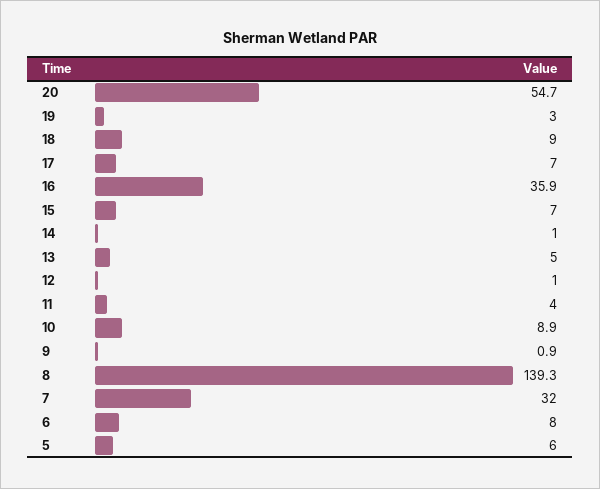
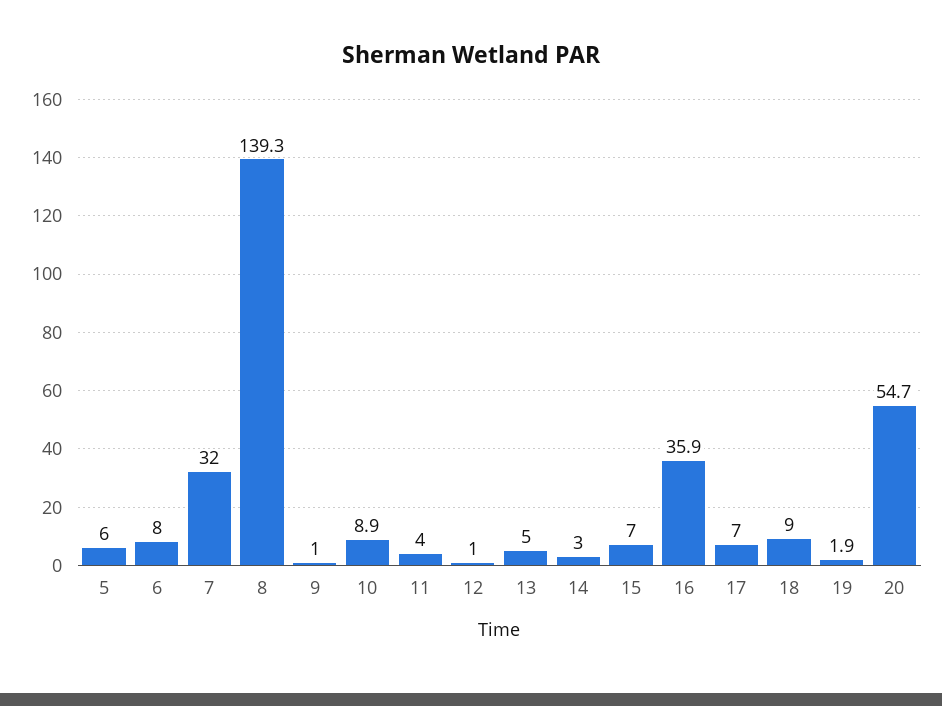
  {
    "20": 54.7,
-   "19": 3,
+   "19": 1.9,
    "18": 9,
    "17": 7,
    "16": 35.9,
    "15": 7,
-   "14": 1,
+   "14": 3,
    "13": 5,
    "12": 1,
    "11": 4,
    "10": 8.9,
-   "9": 0.9,
+   "9": 1,
    "8": 139.3,
    "7": 32,
    "6": 8,
    "5": 6
  }

